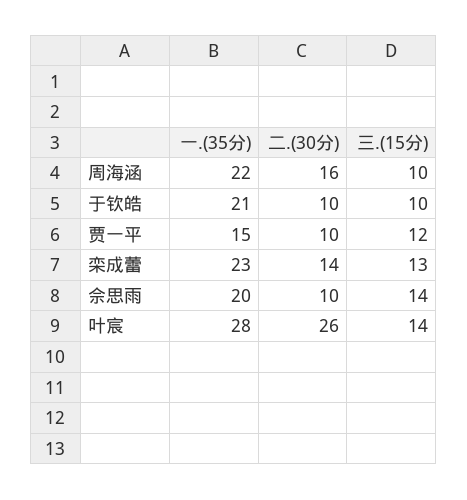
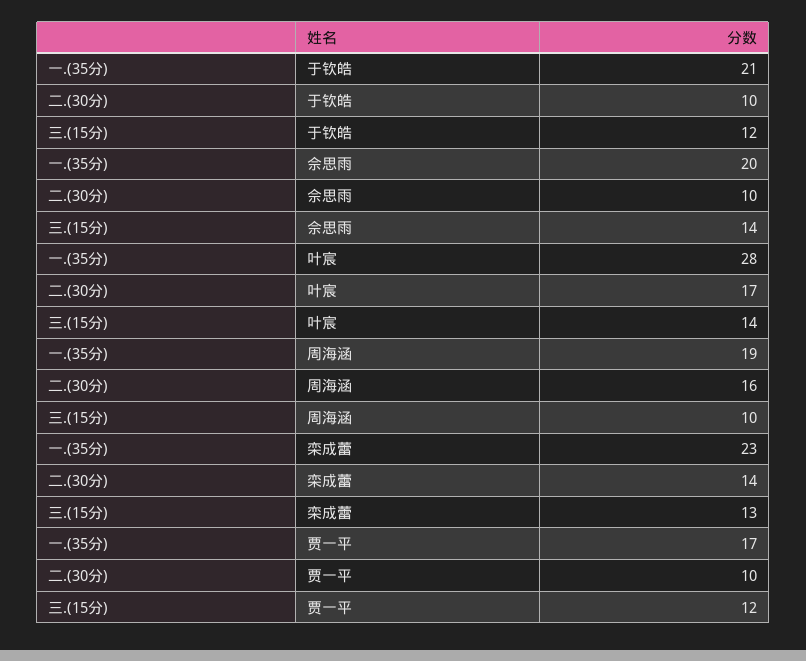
  {
    "一.(35分)": {
-     "周海涵": 22,
+     "周海涵": 19,
      "于钦皓": 21,
-     "贾一平": 15,
+     "贾一平": 17,
      "栾成蕾": 23,
      "佘思雨": 20,
      "叶宸": 28
    },
    "二.(30分)": {
      "周海涵": 16,
      "于钦皓": 10,
      "贾一平": 10,
      "栾成蕾": 14,
      "佘思雨": 10,
-     "叶宸": 26
+     "叶宸": 17
    },
    "三.(15分)": {
      "周海涵": 10,
-     "于钦皓": 10,
+     "于钦皓": 12,
      "贾一平": 12,
      "栾成蕾": 13,
      "佘思雨": 14,
      "叶宸": 14
    }
  }

